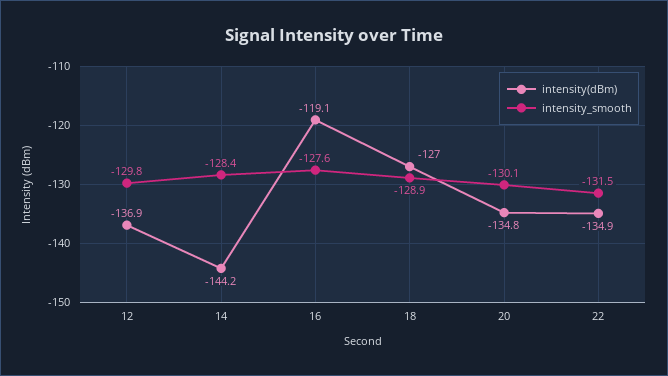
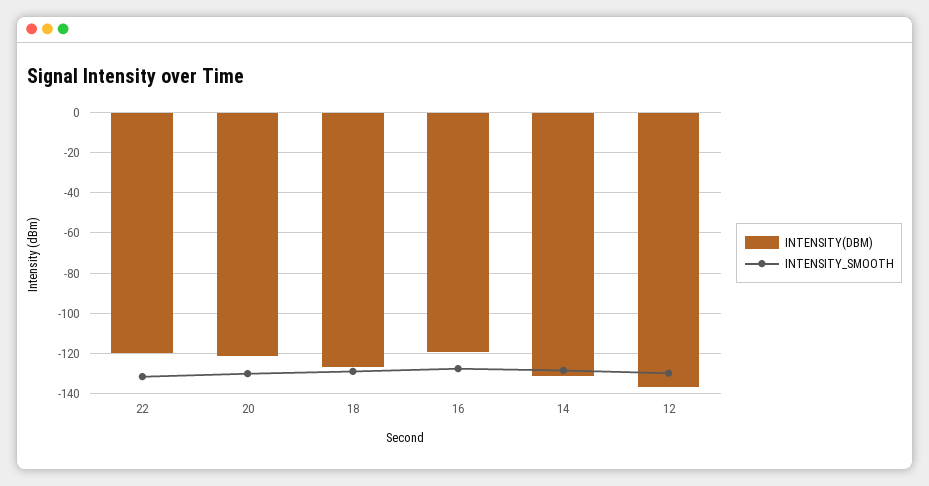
  {
    "intensity(dBm)": {
      "12": -136.9,
-     "14": -144.2,
+     "14": -130,
      "16": -119.1,
      "18": -127,
-     "20": -134.8,
+     "20": -120,
-     "22": -134.9
+     "22": -120
    },
    "intensity_smooth": {
      "12": -129.8,
      "14": -128.4,
      "16": -127.6,
      "18": -128.9,
      "20": -130.1,
      "22": -131.5
    }
  }

